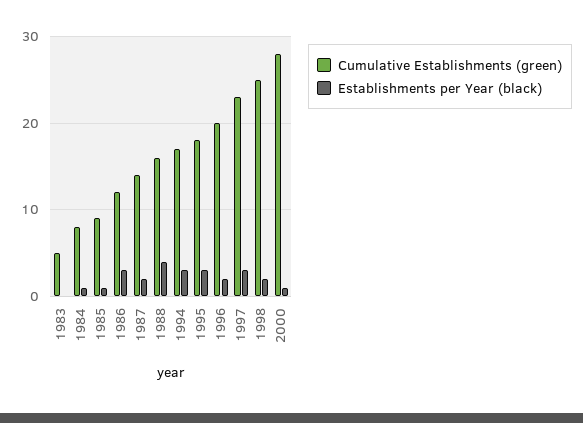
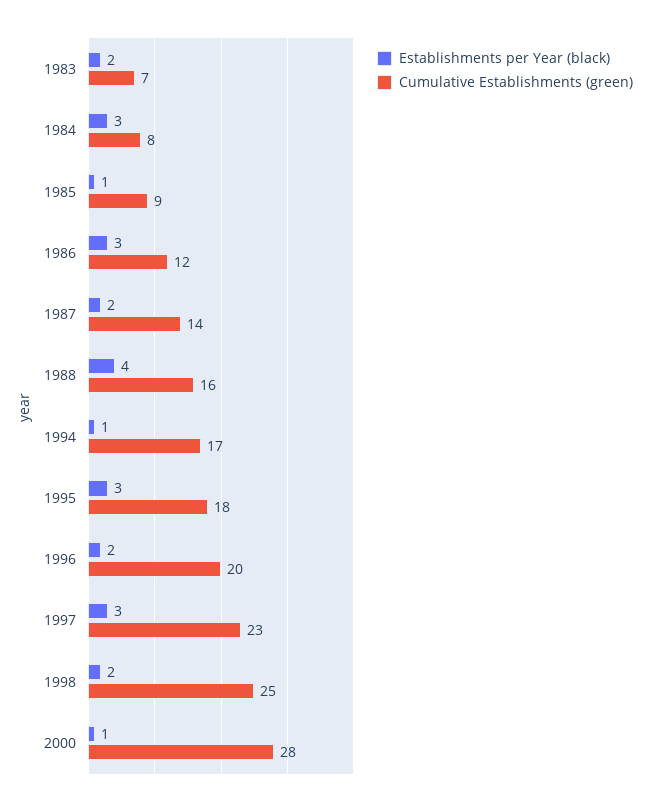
  {
    "Cumulative Establishments (green)": {
-     "1983": 5,
+     "1983": 7,
      "1984": 8,
      "1985": 9,
      "1986": 12,
      "1987": 14,
      "1988": 16,
      "1994": 17,
      "1995": 18,
      "1996": 20,
      "1997": 23,
      "1998": 25,
      "2000": 28
    },
    "Establishments per Year (black)": {
-     "1983": 0,
+     "1983": 2,
-     "1984": 1,
+     "1984": 3,
      "1985": 1,
      "1986": 3,
      "1987": 2,
      "1988": 4,
-     "1994": 3,
+     "1994": 1,
      "1995": 3,
      "1996": 2,
      "1997": 3,
      "1998": 2,
      "2000": 1
    }
  }

